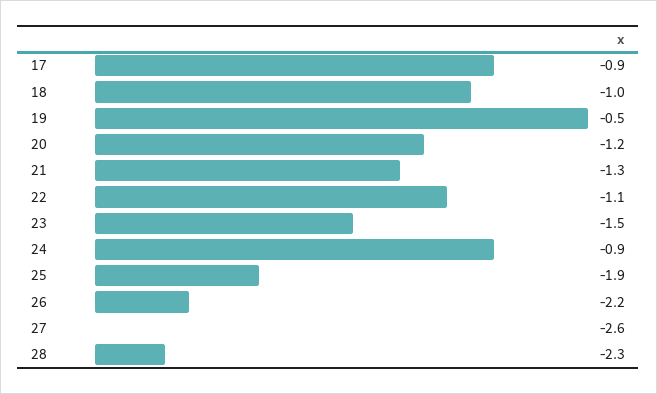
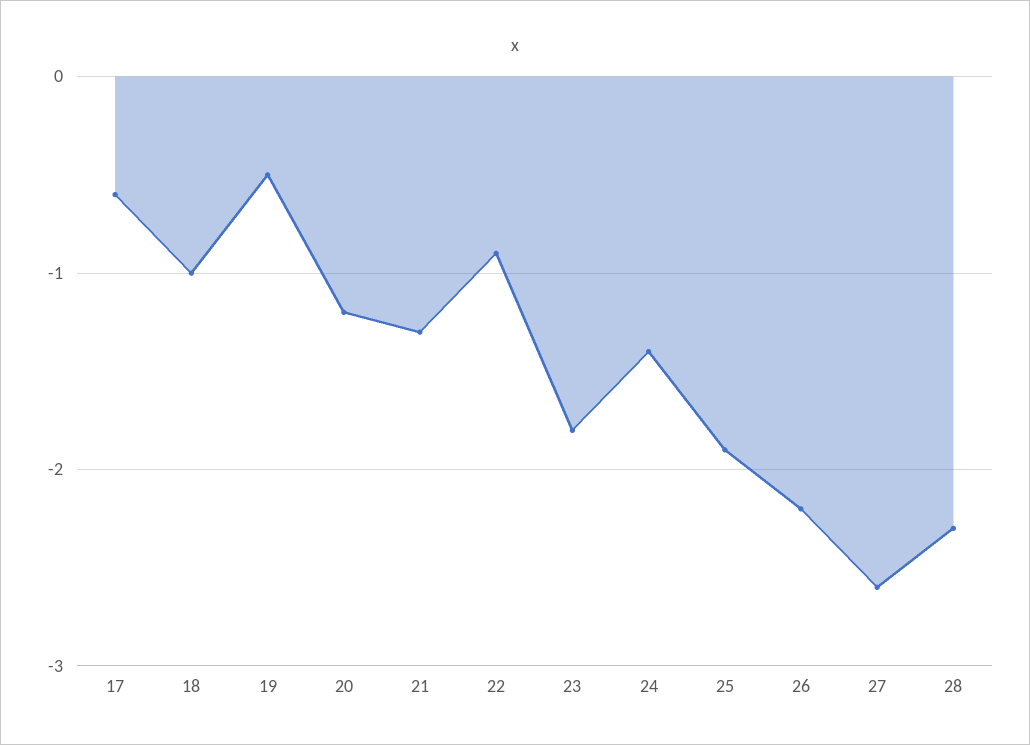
  {
-   "17": -0.9,
+   "17": -0.6,
    "18": -1,
    "19": -0.5,
    "20": -1.2,
    "21": -1.3,
-   "22": -1.1,
+   "22": -0.9,
-   "23": -1.5,
+   "23": -1.8,
-   "24": -0.9,
+   "24": -1.4,
    "25": -1.9,
    "26": -2.2,
    "27": -2.6,
    "28": -2.3
  }

